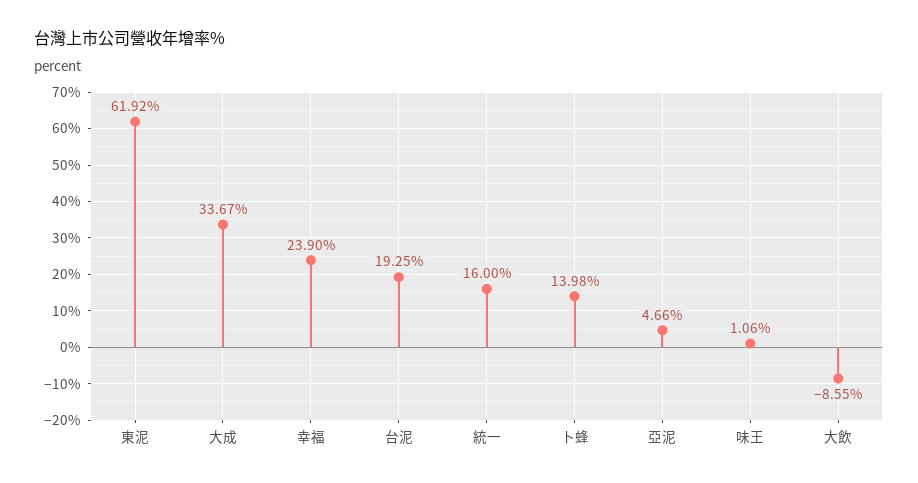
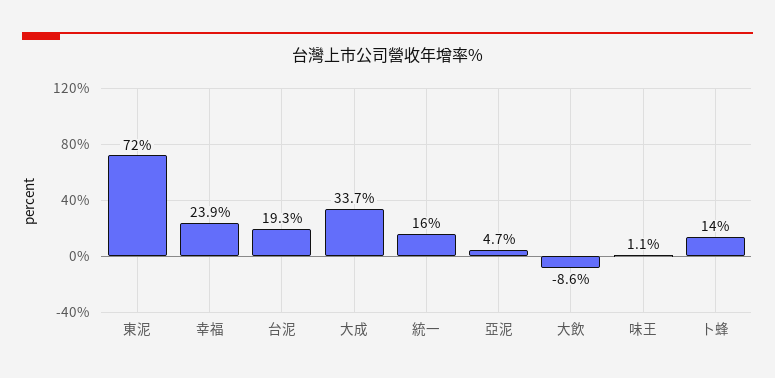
  {
-   "東泥": 61.92,
+   "東泥": 72,
    "大成": 33.67,
    "幸福": 23.9,
    "台泥": 19.25,
    "統一": 16,
    "卜蜂": 13.98,
    "亞泥": 4.66,
    "味王": 1.06,
    "大飲": -8.55
  }

